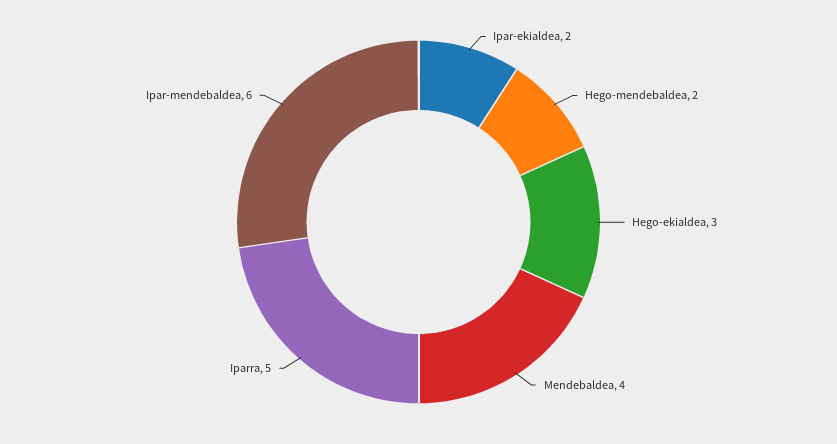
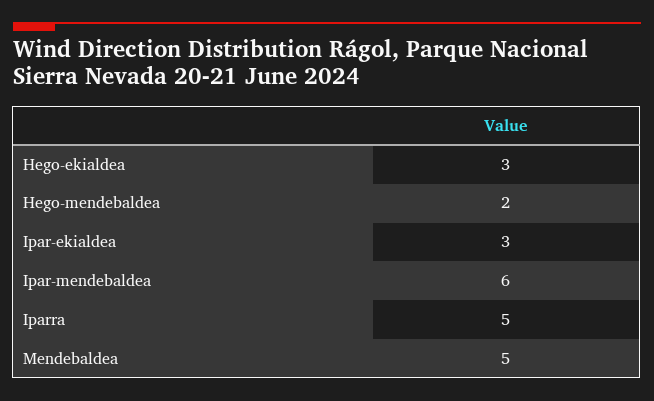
  {
-   "Ipar-ekialdea": 2,
+   "Ipar-ekialdea": 3,
    "Hego-mendebaldea": 2,
    "Hego-ekialdea": 3,
-   "Mendebaldea": 4,
+   "Mendebaldea": 5,
    "Iparra": 5,
    "Ipar-mendebaldea": 6
  }

